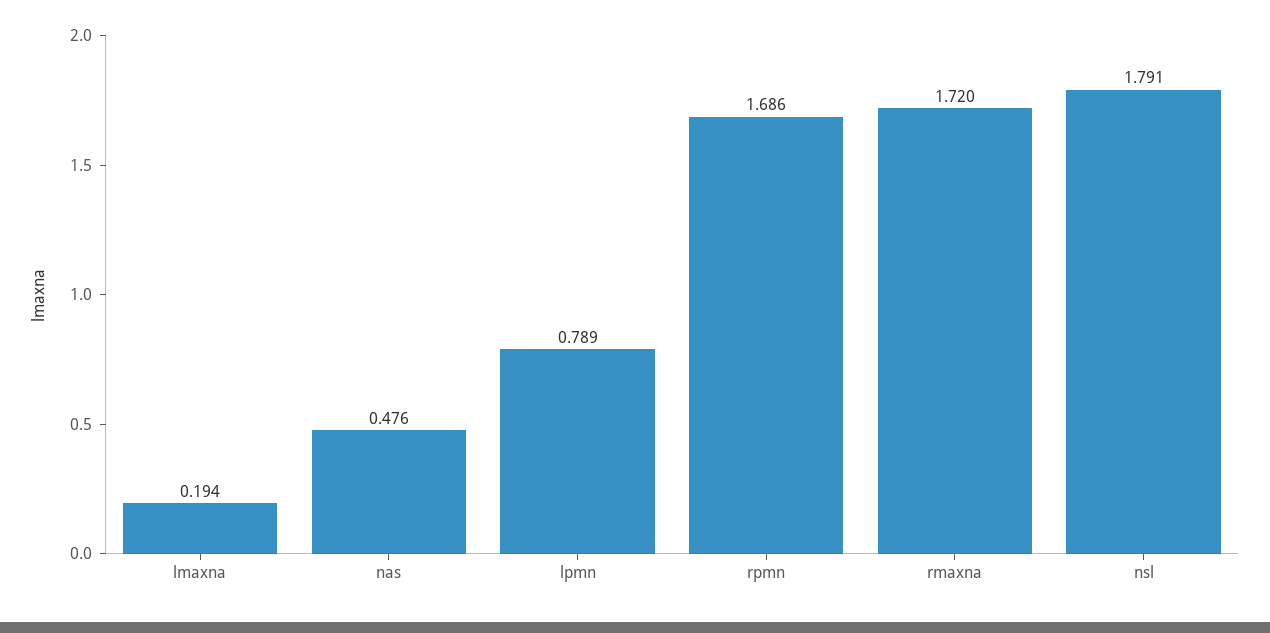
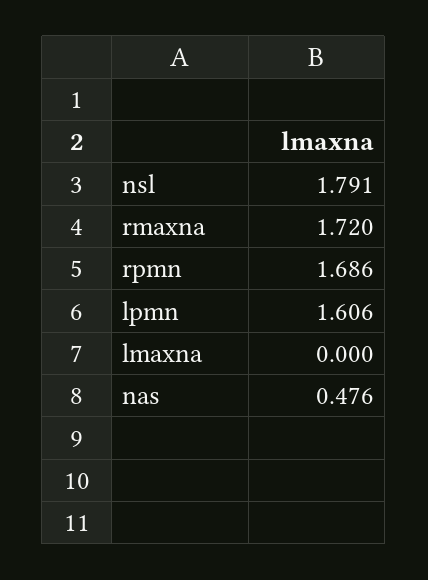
  {
-   "lmaxna": 0.194,
+   "lmaxna": 0,
    "nas": 0.476,
-   "lpmn": 0.789,
+   "lpmn": 1.606,
    "rpmn": 1.686,
    "rmaxna": 1.72,
    "nsl": 1.791
  }

